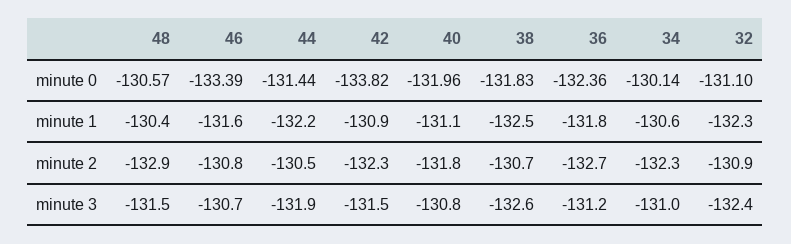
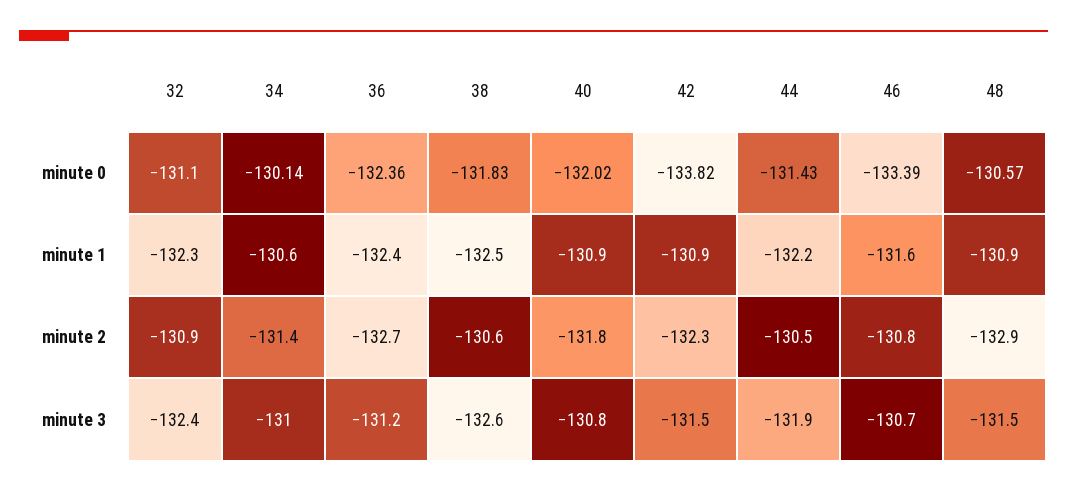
  {
    "48": {
      "minute 0": -130.57,
-     "minute 1": -130.4,
+     "minute 1": -130.9,
      "minute 2": -132.9,
      "minute 3": -131.5
    },
    "46": {
      "minute 0": -133.39,
      "minute 1": -131.6,
      "minute 2": -130.8,
      "minute 3": -130.7
    },
    "44": {
-     "minute 0": -131.44,
+     "minute 0": -131.43,
      "minute 1": -132.2,
      "minute 2": -130.5,
      "minute 3": -131.9
    },
    "42": {
      "minute 0": -133.82,
      "minute 1": -130.9,
      "minute 2": -132.3,
      "minute 3": -131.5
    },
    "40": {
-     "minute 0": -131.96,
+     "minute 0": -132.02,
-     "minute 1": -131.1,
+     "minute 1": -130.9,
      "minute 2": -131.8,
      "minute 3": -130.8
    },
    "38": {
      "minute 0": -131.83,
      "minute 1": -132.5,
-     "minute 2": -130.7,
+     "minute 2": -130.6,
      "minute 3": -132.6
    },
    "36": {
      "minute 0": -132.36,
-     "minute 1": -131.8,
+     "minute 1": -132.4,
      "minute 2": -132.7,
      "minute 3": -131.2
    },
    "34": {
      "minute 0": -130.14,
      "minute 1": -130.6,
-     "minute 2": -132.3,
+     "minute 2": -131.4,
      "minute 3": -131
    },
    "32": {
      "minute 0": -131.1,
      "minute 1": -132.3,
      "minute 2": -130.9,
      "minute 3": -132.4
    }
  }

